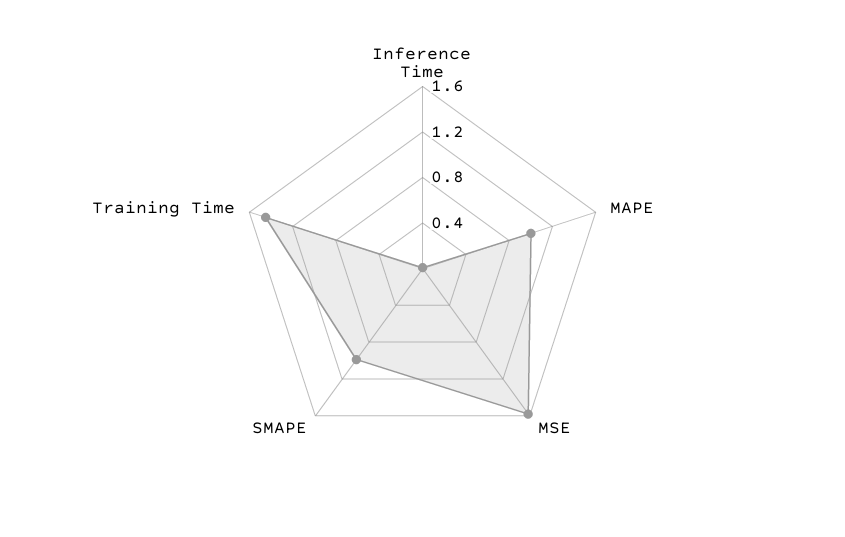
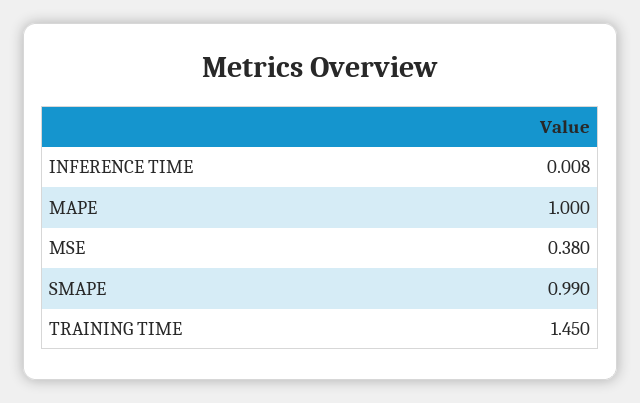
  {
    "Inference Time": 0.008,
    "MAPE": 1,
-   "MSE": 1.6,
+   "MSE": 0.38,
    "SMAPE": 0.99,
    "Training Time": 1.45
  }

